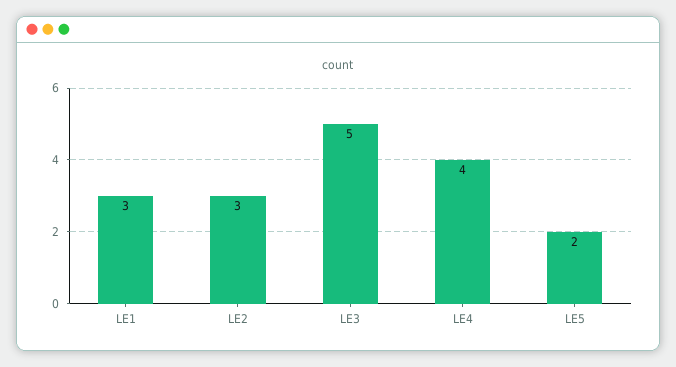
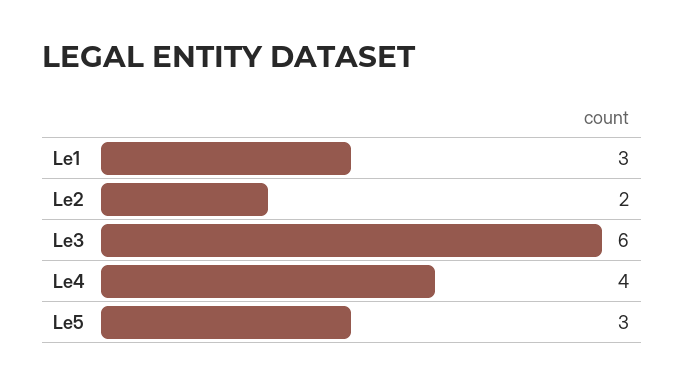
  {
    "LE1": 3,
-   "LE2": 3,
+   "LE2": 2,
-   "LE3": 5,
+   "LE3": 6,
    "LE4": 4,
-   "LE5": 2
+   "LE5": 3
  }

